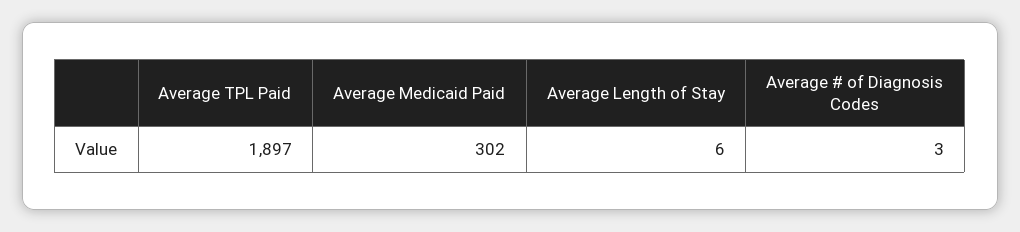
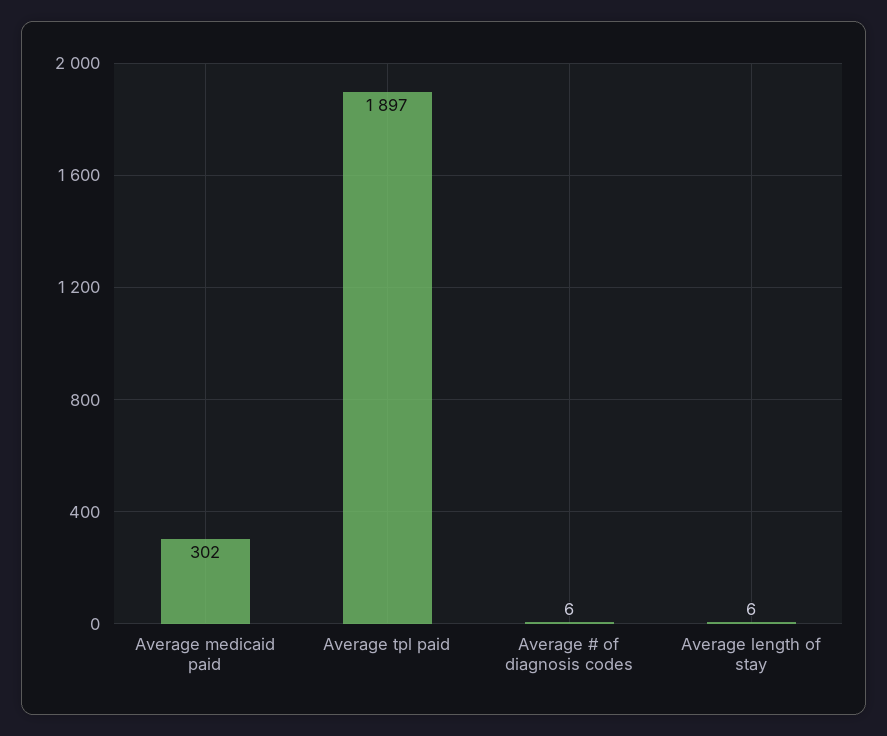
  {
    "Average TPL Paid": 1897,
    "Average Medicaid Paid": 302,
    "Average Length of Stay": 6,
-   "Average # of Diagnosis Codes": 3
+   "Average # of Diagnosis Codes": 6
  }

